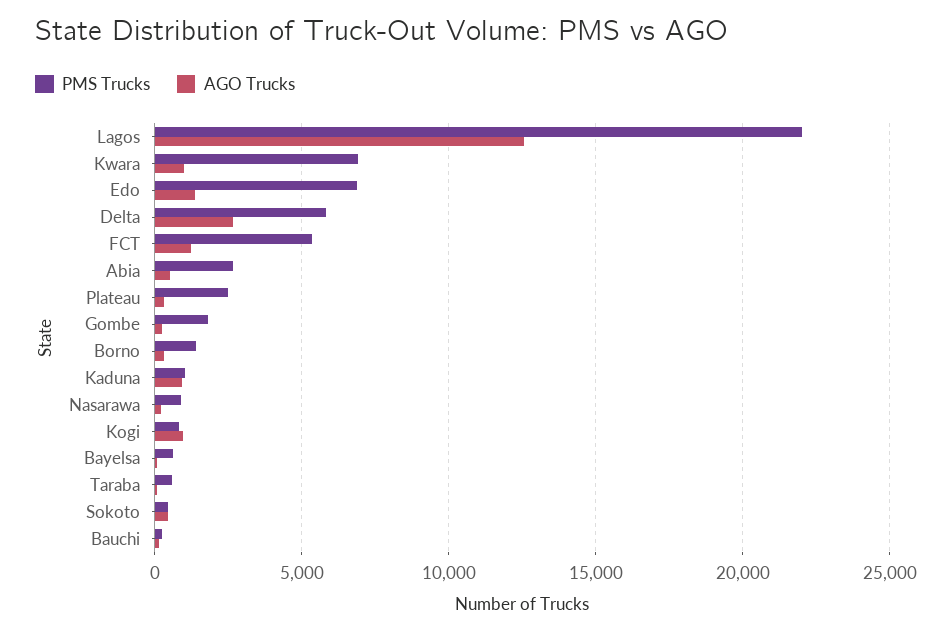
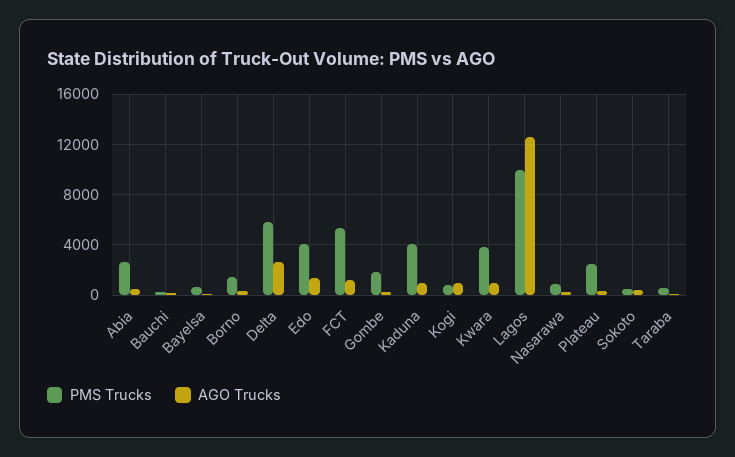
  {
    "PMS Trucks": {
-     "Lagos": 22000,
+     "Lagos": 10000,
-     "Kwara": 7000,
+     "Kwara": 4000,
-     "Edo": 7000,
+     "Edo": 4000,
      "Delta": 6000,
      "FCT": 5500,
      "Abia": 2500,
      "Plateau": 2500,
      "Gombe": 2000,
      "Borno": 1500,
-     "Kaduna": 1000,
+     "Kaduna": 4000,
      "Nasarawa": 1000,
      "Kogi": 1000,
      "Bayelsa": 500,
      "Taraba": 500,
      "Sokoto": 500,
      "Bauchi": 0
    },
    "AGO Trucks": {
      "Lagos": 12500,
      "Kwara": 1000,
      "Edo": 1500,
      "Delta": 2500,
      "FCT": 1000,
      "Abia": 500,
      "Plateau": 500,
      "Gombe": 500,
      "Borno": 500,
      "Kaduna": 1000,
      "Nasarawa": 0,
      "Kogi": 1000,
      "Bayelsa": 0,
      "Taraba": 0,
      "Sokoto": 500,
      "Bauchi": 0
    }
  }

